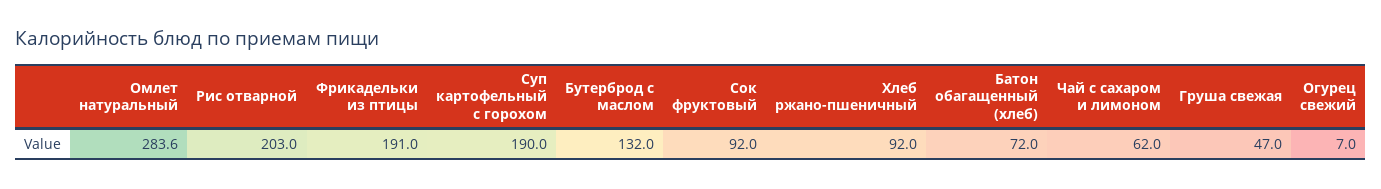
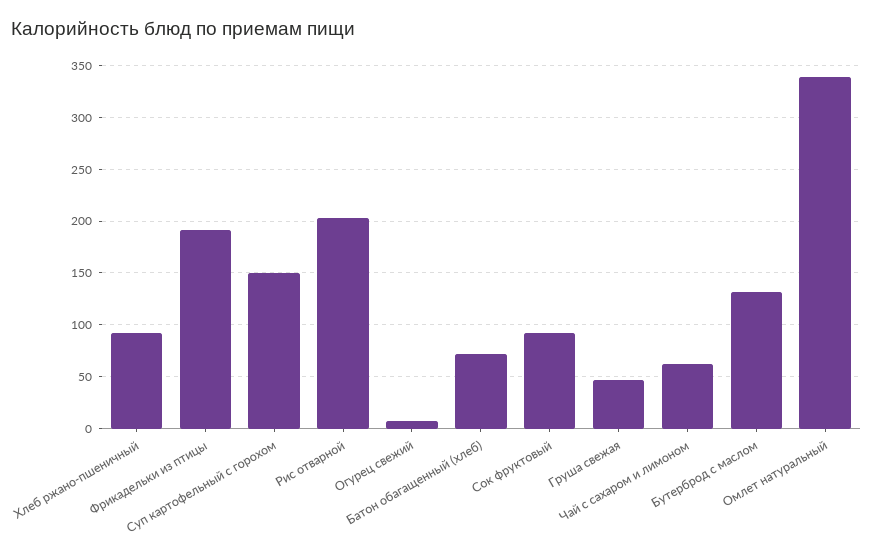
  {
-   "Омлет натуральный": 283.6,
+   "Омлет натуральный": 340,
    "Рис отварной": 203,
    "Фрикадельки из птицы": 191,
-   "Суп картофельный с горохом": 190,
+   "Суп картофельный с горохом": 150,
    "Бутерброд с маслом": 132,
    "Сок фруктовый": 92,
    "Хлеб ржано-пшеничный": 92,
    "Батон обагащенный (хлеб)": 72,
    "Чай с сахаром и лимоном": 62,
    "Груша свежая": 47,
    "Огурец свежий": 7
  }

